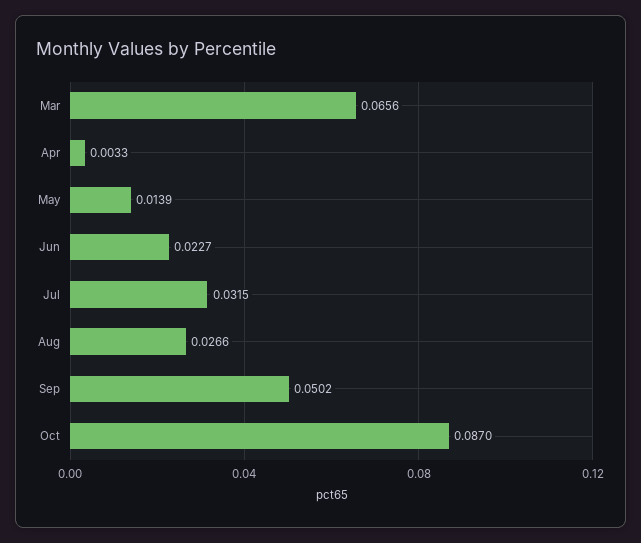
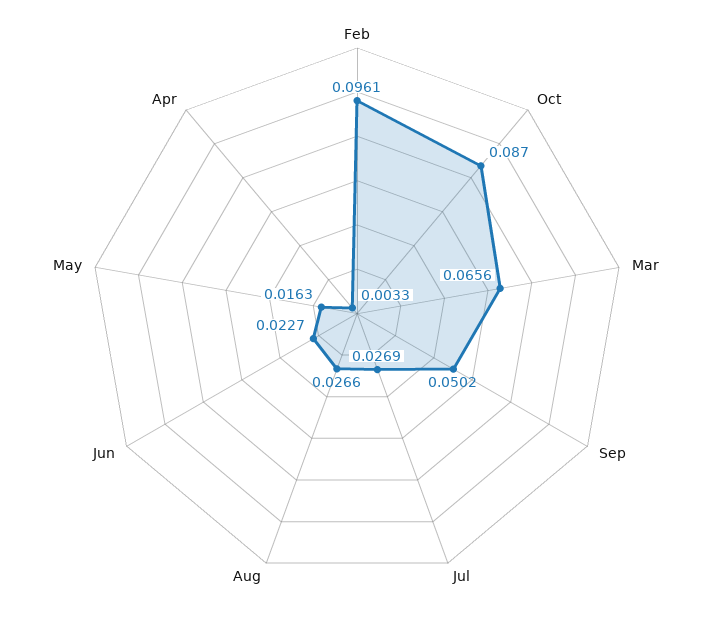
  {
    "Mar": 0.0656,
    "Apr": 0.0033,
-   "May": 0.0139,
+   "May": 0.0163,
    "Jun": 0.0227,
-   "Jul": 0.0315,
+   "Jul": 0.0269,
    "Aug": 0.0266,
    "Sep": 0.0502,
-   "Oct": 0.087
+   "Oct": 0.087,
+   "Feb": 0.0961
  }

